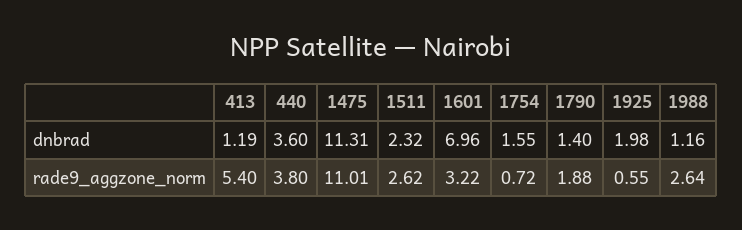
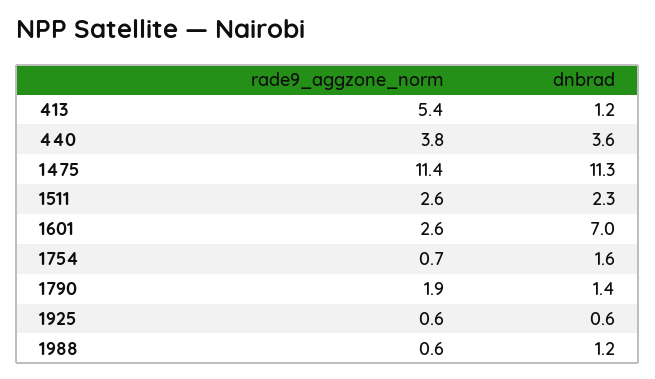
  {
    "413": {
      "dnbrad": 1.19,
      "rade9_aggzone_norm": 5.4
    },
    "440": {
      "dnbrad": 3.6,
      "rade9_aggzone_norm": 3.8
    },
    "1475": {
      "dnbrad": 11.31,
-     "rade9_aggzone_norm": 11.01
+     "rade9_aggzone_norm": 11.4
    },
    "1511": {
      "dnbrad": 2.32,
      "rade9_aggzone_norm": 2.62
    },
    "1601": {
      "dnbrad": 6.96,
-     "rade9_aggzone_norm": 3.22
+     "rade9_aggzone_norm": 2.6
    },
    "1754": {
      "dnbrad": 1.55,
      "rade9_aggzone_norm": 0.72
    },
    "1790": {
      "dnbrad": 1.4,
      "rade9_aggzone_norm": 1.88
    },
    "1925": {
-     "dnbrad": 1.98,
+     "dnbrad": 0.6,
      "rade9_aggzone_norm": 0.55
    },
    "1988": {
      "dnbrad": 1.16,
-     "rade9_aggzone_norm": 2.64
+     "rade9_aggzone_norm": 0.6
    }
  }

